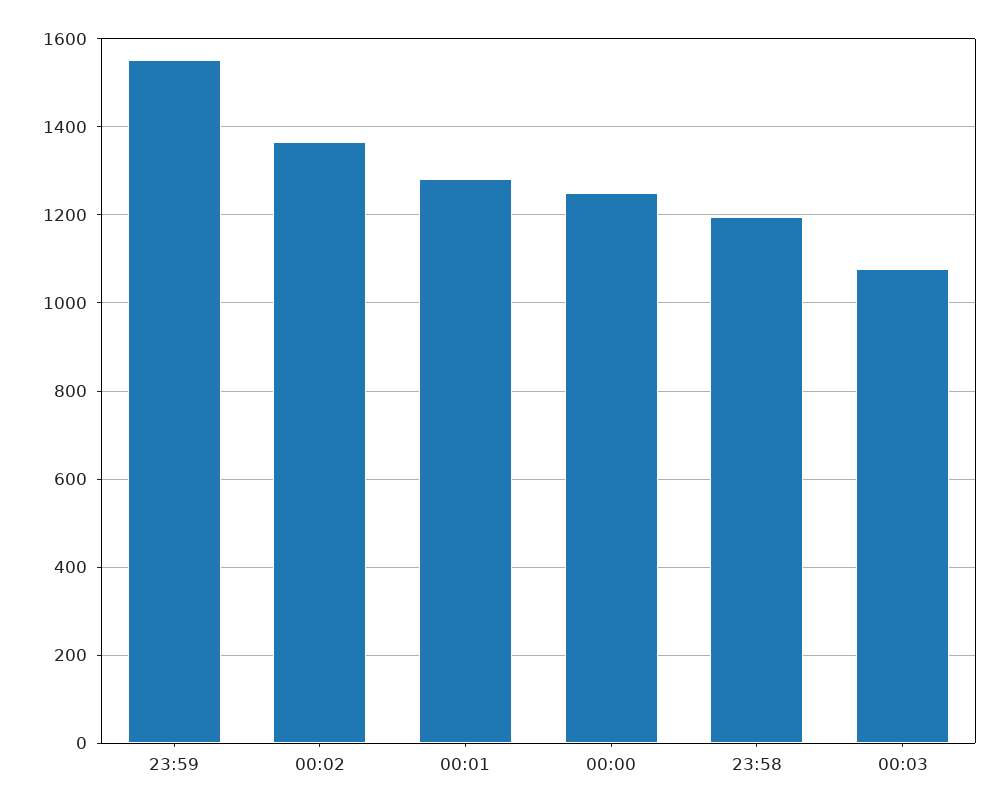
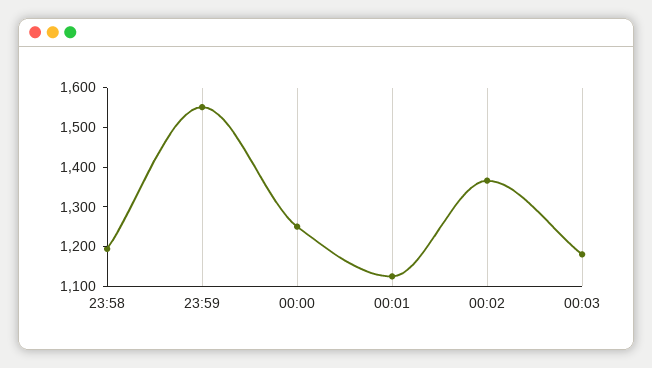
  {
    "23:59": 1560,
    "00:02": 1360,
-   "00:01": 1280,
+   "00:01": 1125,
    "00:00": 1260,
    "23:58": 1200,
-   "00:03": 1080
+   "00:03": 1175
  }

